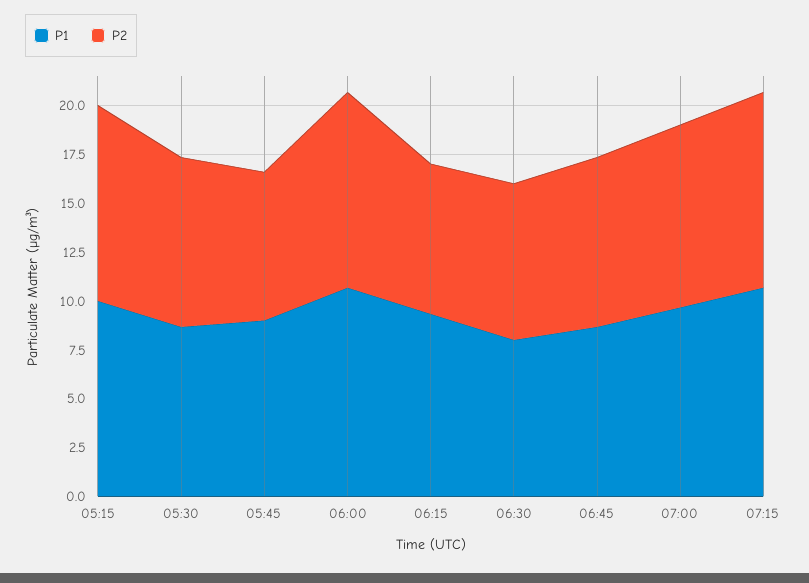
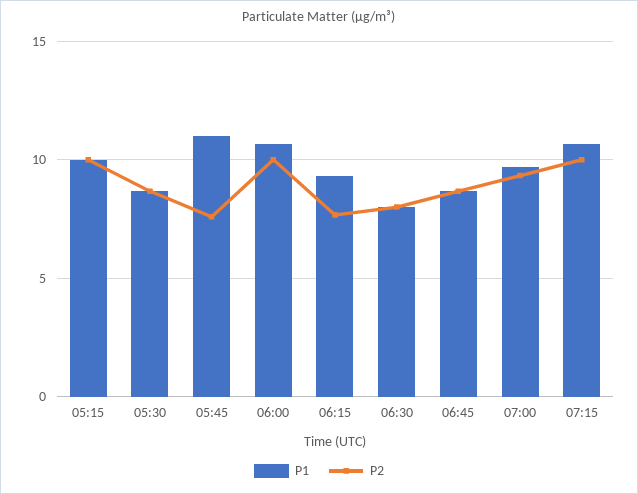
  {
    "P1": {
      "05:15": 10,
      "05:30": 8.5,
-     "05:45": 9,
+     "05:45": 11,
      "06:00": 10.5,
      "06:15": 9.5,
      "06:30": 8,
      "06:45": 8.5,
      "07:00": 9.5,
      "07:15": 10.5
    },
    "P2": {
      "05:15": 10,
      "05:30": 8.5,
      "05:45": 7.5,
      "06:00": 10,
      "06:15": 7.5,
      "06:30": 8,
      "06:45": 8.5,
      "07:00": 9.5,
      "07:15": 10
    }
  }

